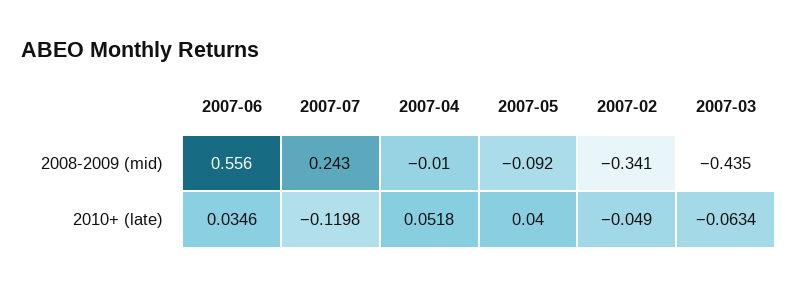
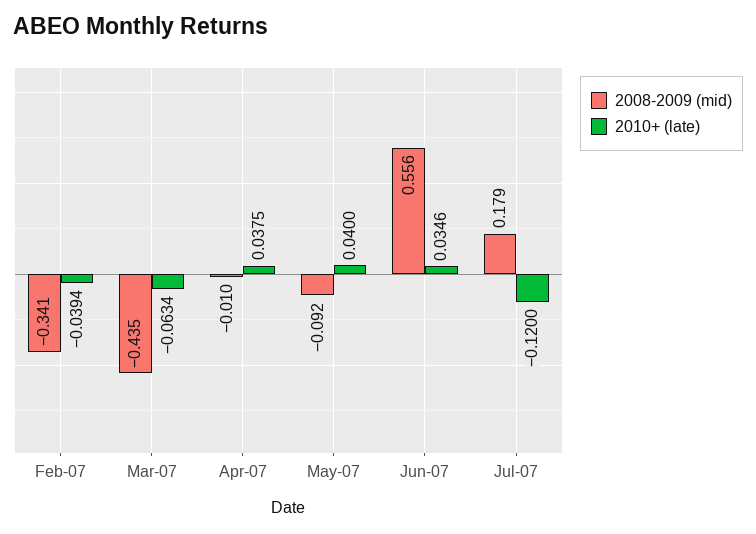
  {
    "2008-2009 (mid)": {
      "2007-06": 0.556,
-     "2007-07": 0.243,
+     "2007-07": 0.179,
      "2007-04": -0.01,
      "2007-05": -0.092,
      "2007-02": -0.341,
      "2007-03": -0.435
    },
    "2010+ (late)": {
      "2007-06": 0.0346,
-     "2007-07": -0.1198,
+     "2007-07": -0.12,
-     "2007-04": 0.0518,
+     "2007-04": 0.0375,
      "2007-05": 0.04,
-     "2007-02": -0.049,
+     "2007-02": -0.0394,
      "2007-03": -0.0634
    }
  }

